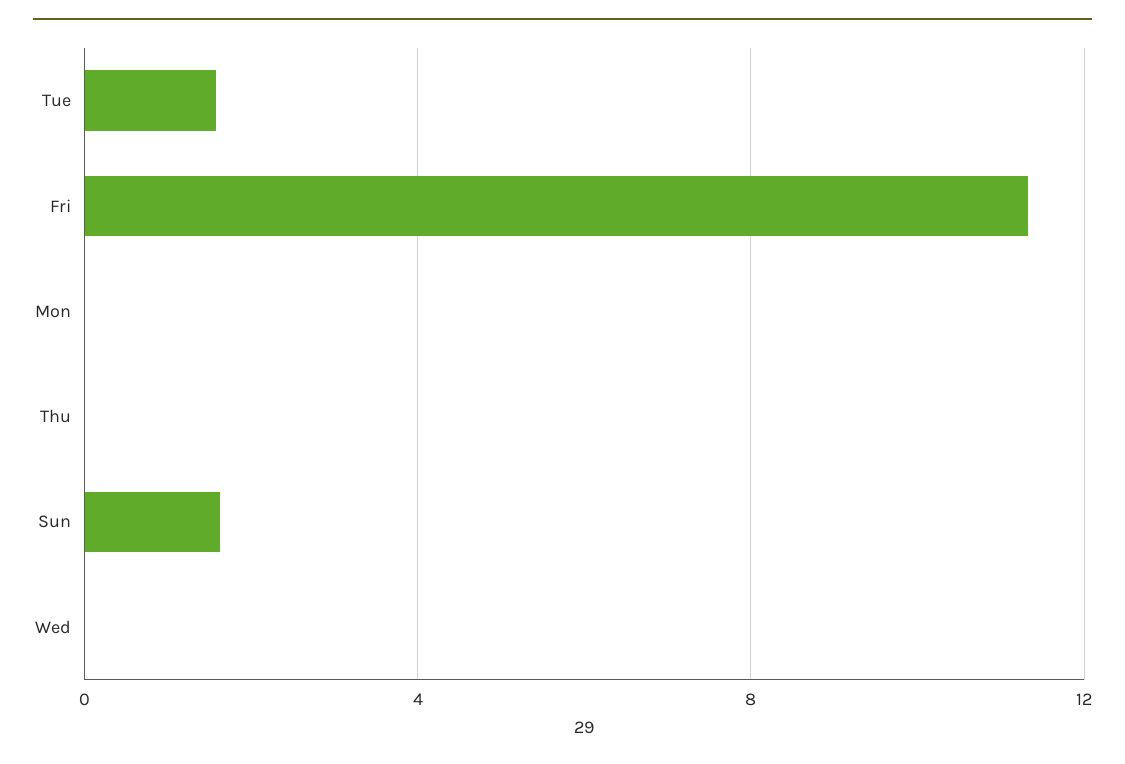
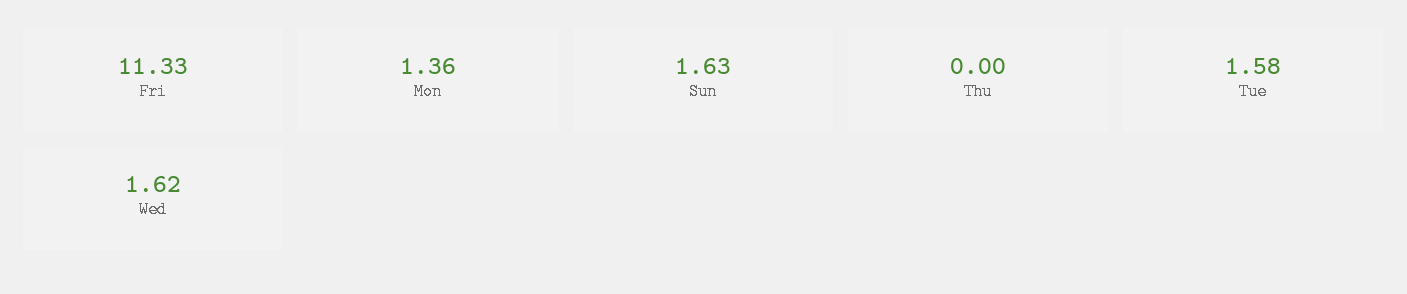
  {
    "Tue": 1.58,
    "Fri": 11.33,
-   "Mon": 0,
+   "Mon": 1.36,
    "Thu": 0,
    "Sun": 1.63,
-   "Wed": 0
+   "Wed": 1.62
  }

